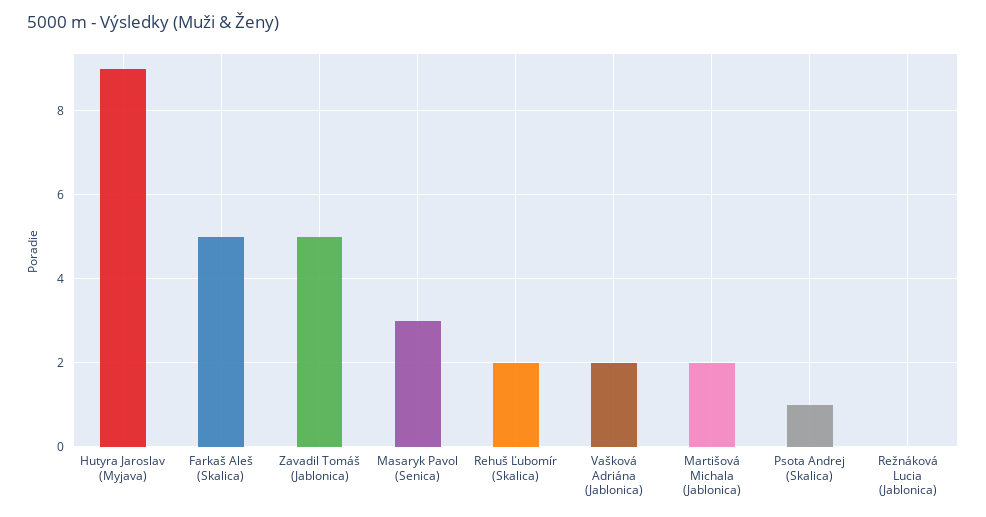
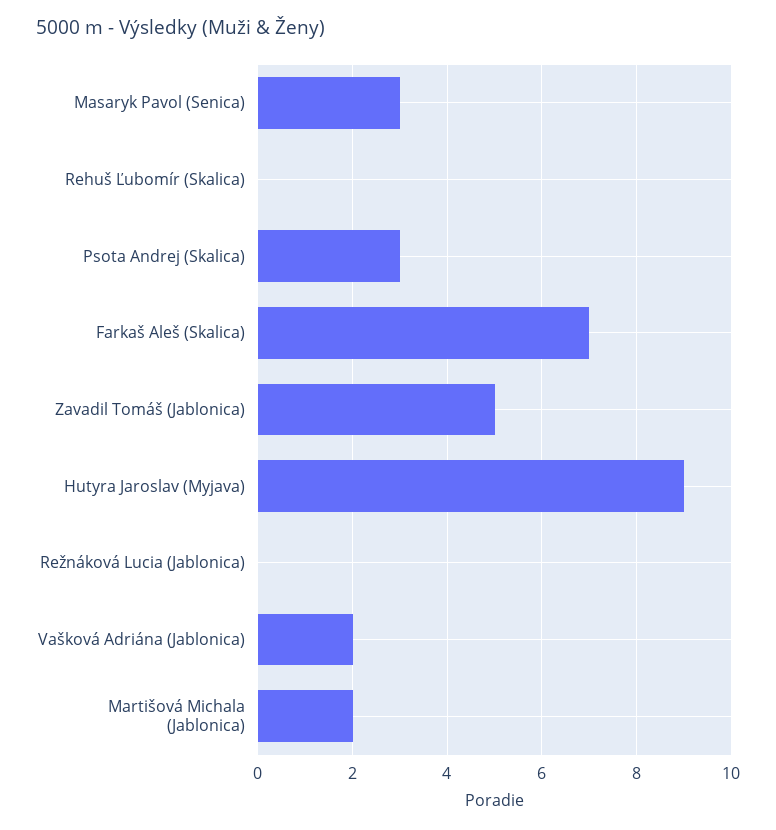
  {
    "Hutyra Jaroslav (Myjava)": 9,
-   "Farkaš Aleš (Skalica)": 5,
+   "Farkaš Aleš (Skalica)": 7,
    "Zavadil Tomáš (Jablonica)": 5,
    "Masaryk Pavol (Senica)": 3,
-   "Rehuš Ľubomír (Skalica)": 2,
+   "Rehuš Ľubomír (Skalica)": 0,
    "Vašková Adriána (Jablonica)": 2,
    "Martišová Michala (Jablonica)": 2,
-   "Psota Andrej (Skalica)": 1,
+   "Psota Andrej (Skalica)": 3,
    "Režnáková Lucia (Jablonica)": 0
  }

